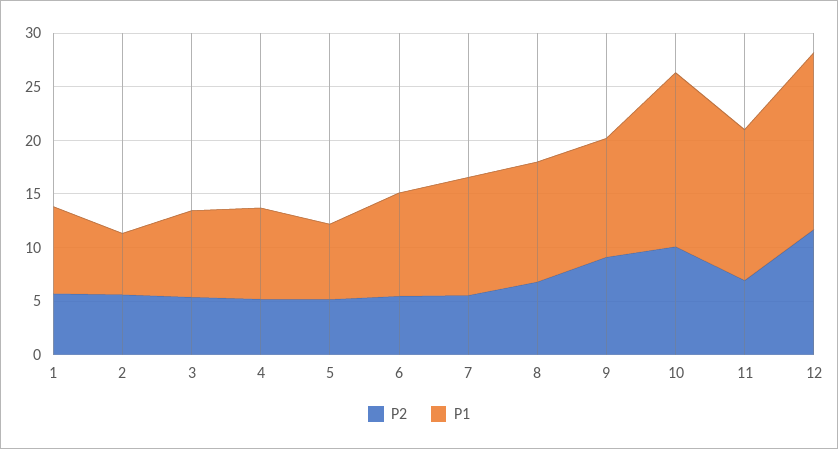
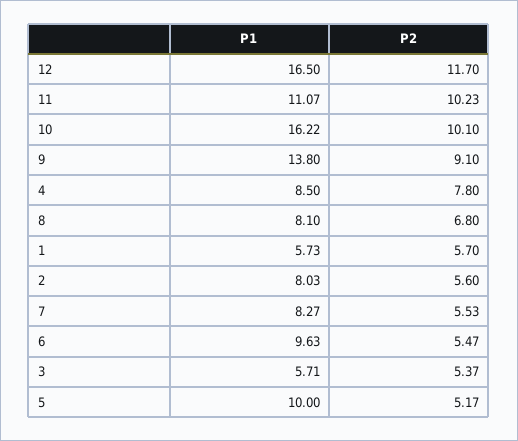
  {
    "P2": {
      "1": 5.7,
      "2": 5.6,
      "3": 5.37,
-     "4": 5,
+     "4": 7.8,
      "5": 5.17,
      "6": 5.47,
      "7": 5.53,
      "8": 6.8,
      "9": 9.1,
      "10": 10.1,
-     "11": 7,
+     "11": 10.23,
      "12": 11.7
    },
    "P1": {
-     "1": 8,
+     "1": 5.73,
-     "2": 6,
+     "2": 8.03,
-     "3": 8,
+     "3": 5.71,
      "4": 8.5,
-     "5": 7,
+     "5": 10,
      "6": 9.63,
-     "7": 11,
+     "7": 8.27,
-     "8": 11,
+     "8": 8.1,
-     "9": 11,
+     "9": 13.8,
      "10": 16.22,
-     "11": 14,
+     "11": 11.07,
      "12": 16.5
    }
  }

